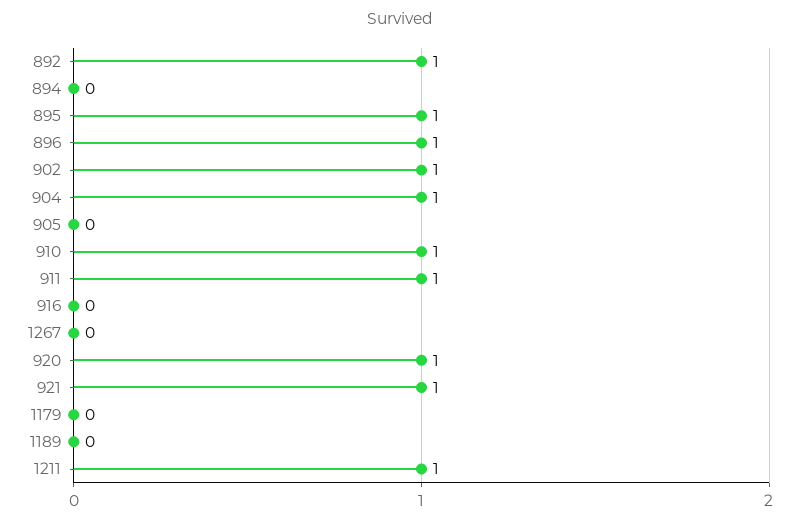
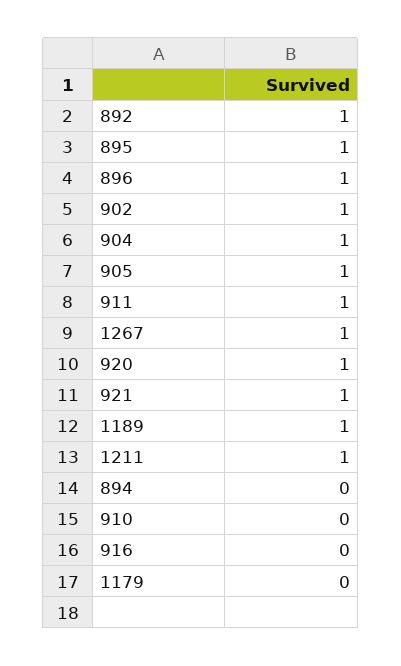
  {
    "892": 1,
    "894": 0,
    "895": 1,
    "896": 1,
    "902": 1,
    "904": 1,
-   "905": 0,
+   "905": 1,
-   "910": 1,
+   "910": 0,
    "911": 1,
    "916": 0,
-   "1267": 0,
+   "1267": 1,
    "920": 1,
    "921": 1,
    "1179": 0,
-   "1189": 0,
+   "1189": 1,
    "1211": 1
  }

